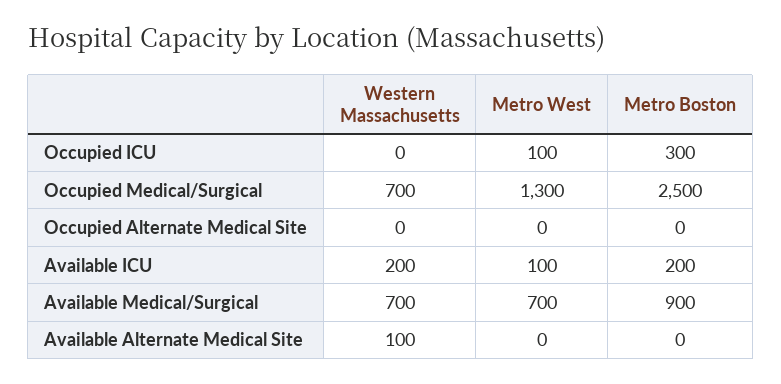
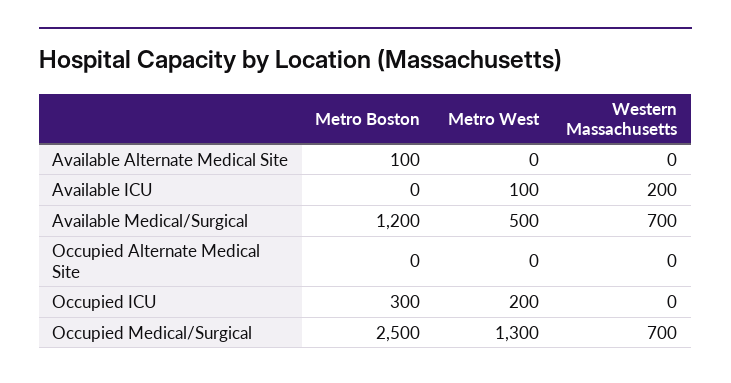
  {
    "Western Massachusetts": {
      "Occupied ICU": 0,
      "Occupied Medical/Surgical": 700,
      "Occupied Alternate Medical Site": 0,
      "Available ICU": 200,
      "Available Medical/Surgical": 700,
-     "Available Alternate Medical Site": 100
+     "Available Alternate Medical Site": 0
    },
    "Metro West": {
-     "Occupied ICU": 100,
+     "Occupied ICU": 200,
      "Occupied Medical/Surgical": 1300,
      "Occupied Alternate Medical Site": 0,
      "Available ICU": 100,
-     "Available Medical/Surgical": 700,
+     "Available Medical/Surgical": 500,
      "Available Alternate Medical Site": 0
    },
    "Metro Boston": {
      "Occupied ICU": 300,
      "Occupied Medical/Surgical": 2500,
      "Occupied Alternate Medical Site": 0,
-     "Available ICU": 200,
+     "Available ICU": 0,
-     "Available Medical/Surgical": 900,
+     "Available Medical/Surgical": 1200,
-     "Available Alternate Medical Site": 0
+     "Available Alternate Medical Site": 100
    }
  }

